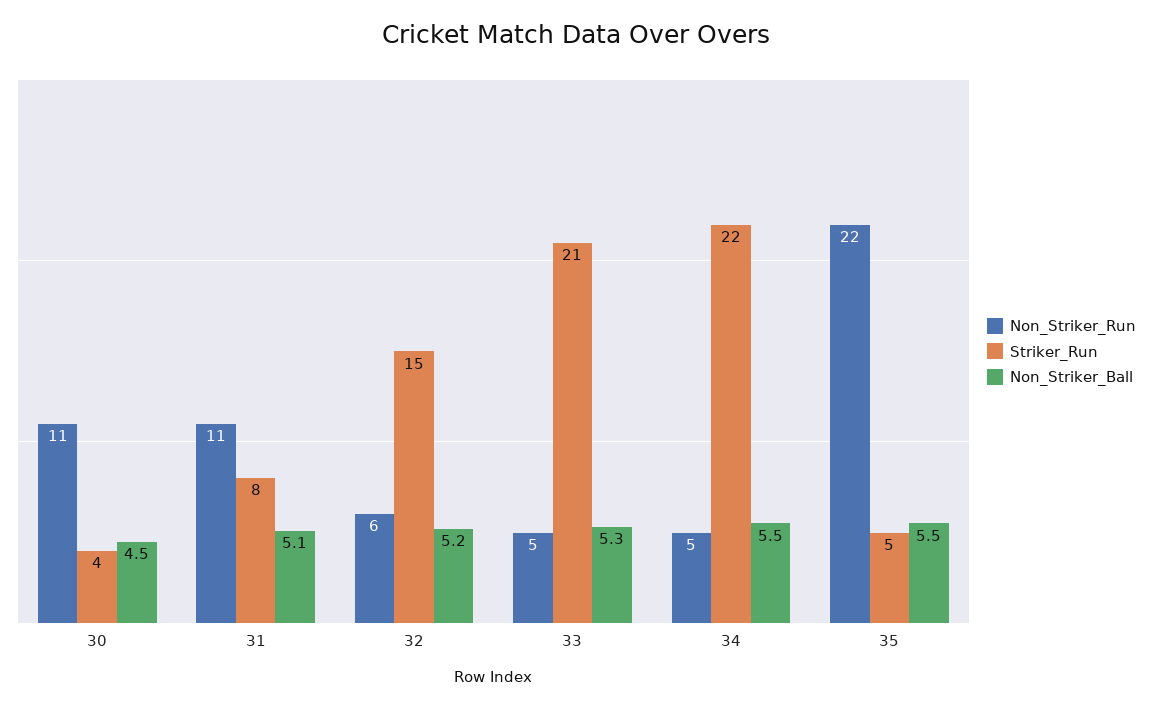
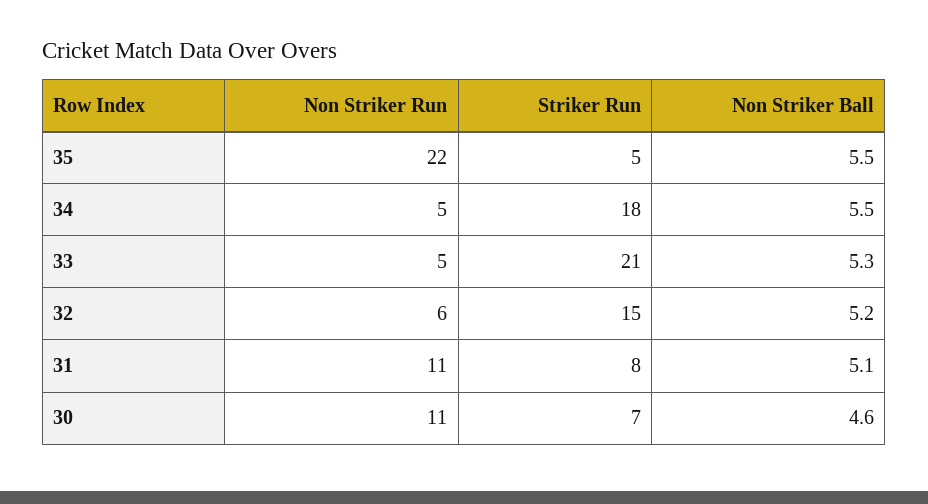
  {
    "Non_Striker_Run": {
      "30": 11,
      "31": 11,
      "32": 6,
      "33": 5,
      "34": 5,
      "35": 22
    },
    "Striker_Run": {
-     "30": 4,
+     "30": 7,
      "31": 8,
      "32": 15,
      "33": 21,
-     "34": 22,
+     "34": 18,
      "35": 5
    },
    "Non_Striker_Ball": {
-     "30": 4.5,
+     "30": 4.6,
      "31": 5.1,
      "32": 5.2,
      "33": 5.3,
      "34": 5.5,
      "35": 5.5
    }
  }

